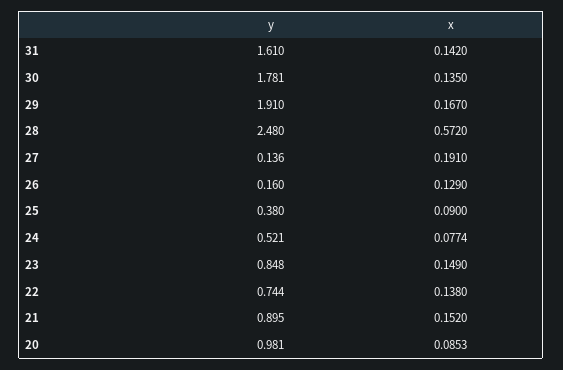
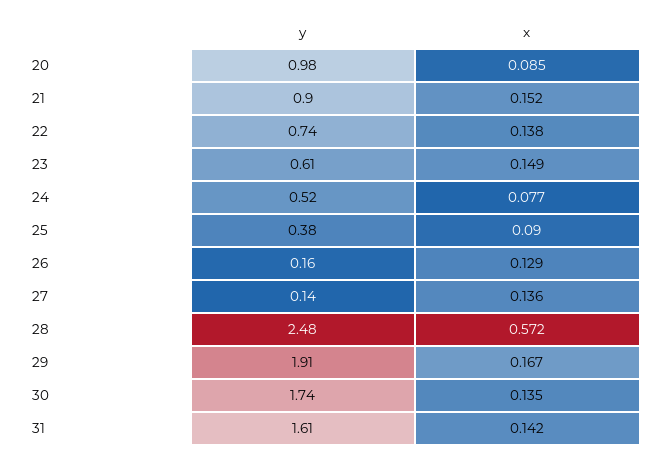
  {
    "y": {
      "31": 1.61,
-     "30": 1.781,
+     "30": 1.74,
      "29": 1.91,
      "28": 2.48,
      "27": 0.136,
      "26": 0.16,
      "25": 0.38,
      "24": 0.521,
-     "23": 0.848,
+     "23": 0.61,
      "22": 0.744,
      "21": 0.895,
      "20": 0.981
    },
    "x": {
      "31": 0.142,
      "30": 0.135,
      "29": 0.167,
      "28": 0.572,
-     "27": 0.191,
+     "27": 0.136,
      "26": 0.129,
      "25": 0.09,
      "24": 0.0774,
      "23": 0.149,
      "22": 0.138,
      "21": 0.152,
      "20": 0.0853
    }
  }

